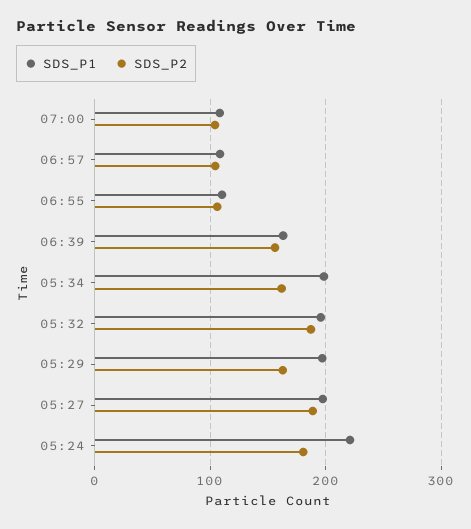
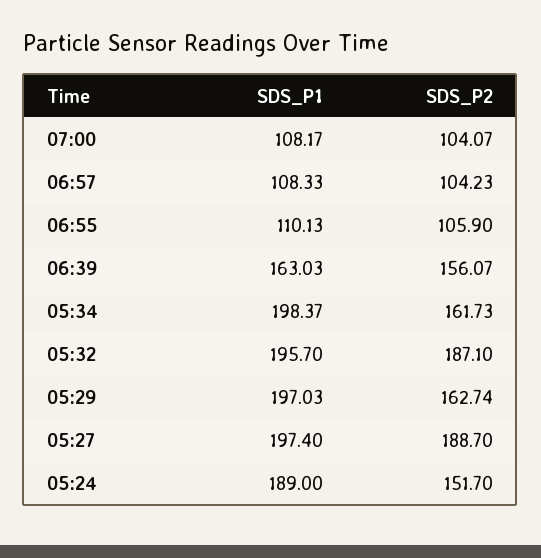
  {
    "SDS_P1": {
      "07:00": 108.17,
      "06:57": 108.33,
      "06:55": 110.13,
      "06:39": 163.03,
      "05:34": 198.37,
      "05:32": 195.7,
      "05:29": 197.03,
      "05:27": 197.4,
-     "05:24": 220
+     "05:24": 189
    },
    "SDS_P2": {
      "07:00": 104.07,
      "06:57": 104.23,
      "06:55": 105.9,
      "06:39": 156.07,
      "05:34": 161.73,
      "05:32": 187.1,
      "05:29": 162.74,
      "05:27": 188.7,
-     "05:24": 180
+     "05:24": 151.7
    }
  }

